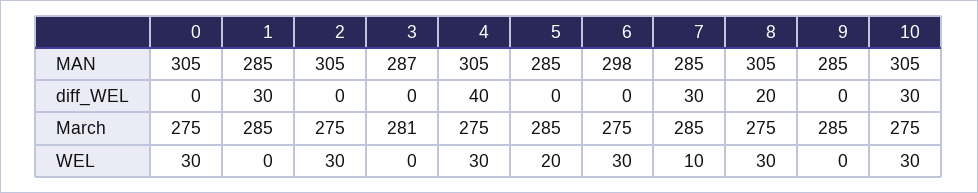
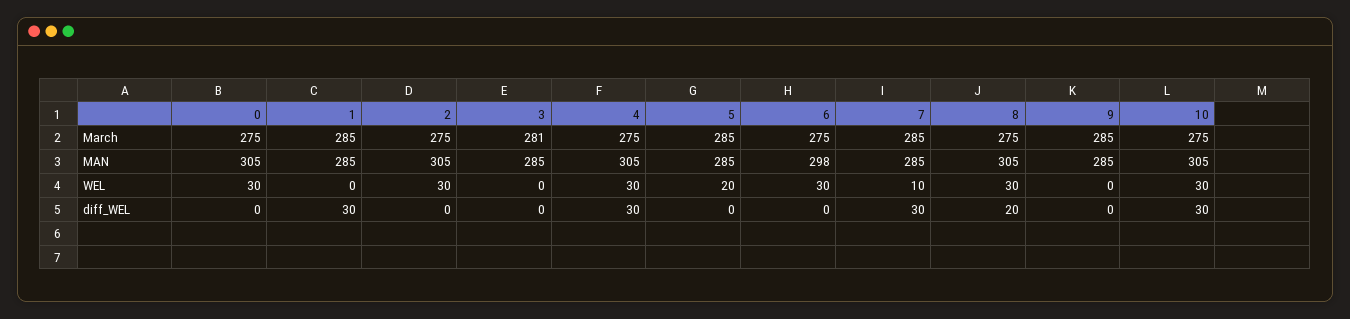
  {
    "0": {
      "MAN": 305,
      "diff_WEL": 0,
      "March": 275,
      "WEL": 30
    },
    "1": {
      "MAN": 285,
      "diff_WEL": 30,
      "March": 285,
      "WEL": 0
    },
    "2": {
      "MAN": 305,
      "diff_WEL": 0,
      "March": 275,
      "WEL": 30
    },
    "3": {
-     "MAN": 287,
+     "MAN": 285,
      "diff_WEL": 0,
      "March": 281,
      "WEL": 0
    },
    "4": {
      "MAN": 305,
-     "diff_WEL": 40,
+     "diff_WEL": 30,
      "March": 275,
      "WEL": 30
    },
    "5": {
      "MAN": 285,
      "diff_WEL": 0,
      "March": 285,
      "WEL": 20
    },
    "6": {
      "MAN": 298,
      "diff_WEL": 0,
      "March": 275,
      "WEL": 30
    },
    "7": {
      "MAN": 285,
      "diff_WEL": 30,
      "March": 285,
      "WEL": 10
    },
    "8": {
      "MAN": 305,
      "diff_WEL": 20,
      "March": 275,
      "WEL": 30
    },
    "9": {
      "MAN": 285,
      "diff_WEL": 0,
      "March": 285,
      "WEL": 0
    },
    "10": {
      "MAN": 305,
      "diff_WEL": 30,
      "March": 275,
      "WEL": 30
    }
  }

